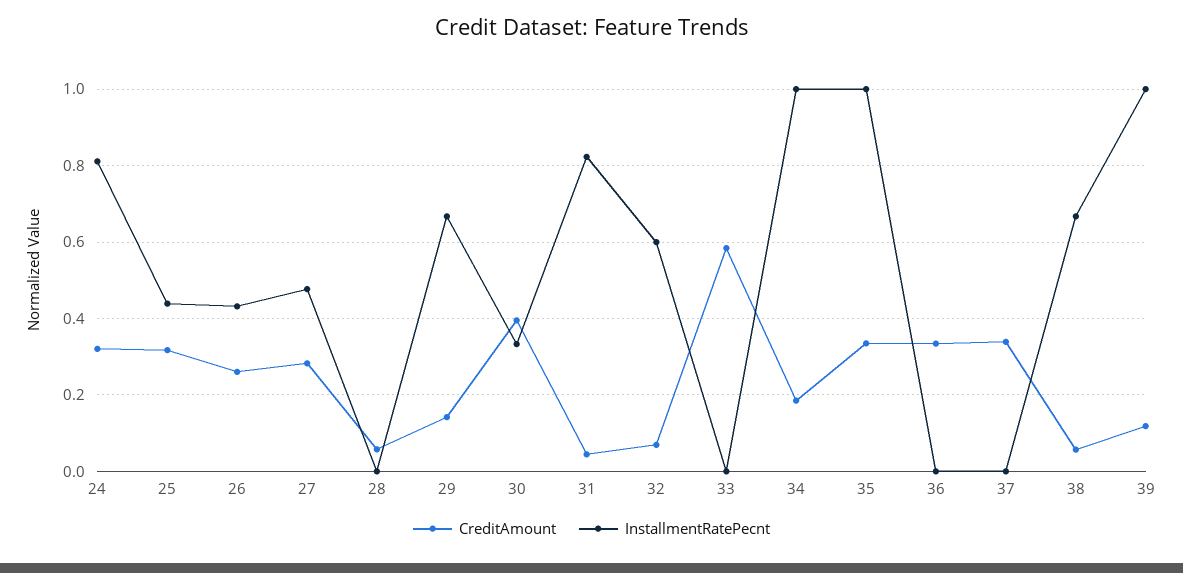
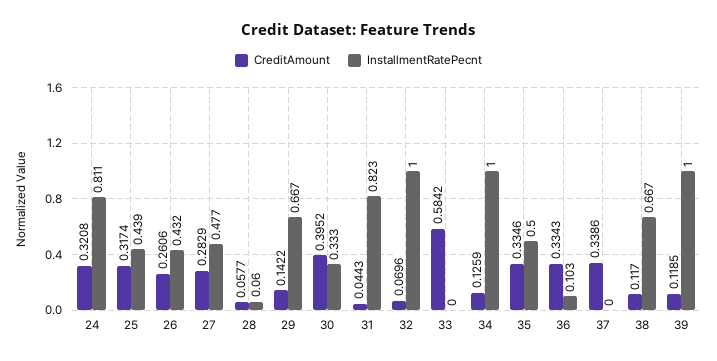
  {
    "CreditAmount": {
      "24": 0.3208,
      "25": 0.3174,
      "26": 0.2606,
      "27": 0.2829,
      "28": 0.0577,
      "29": 0.1422,
      "30": 0.3952,
      "31": 0.0443,
      "32": 0.0696,
      "33": 0.5842,
-     "34": 0.18,
+     "34": 0.1259,
      "35": 0.3346,
      "36": 0.3343,
      "37": 0.3386,
-     "38": 0.06,
+     "38": 0.117,
      "39": 0.1185
    },
    "InstallmentRatePecnt": {
      "24": 0.811,
      "25": 0.439,
      "26": 0.432,
      "27": 0.477,
-     "28": 0,
+     "28": 0.06,
      "29": 0.667,
      "30": 0.333,
      "31": 0.823,
-     "32": 0.6,
+     "32": 1,
      "33": 0,
      "34": 1,
-     "35": 1,
+     "35": 0.5,
-     "36": 0,
+     "36": 0.103,
      "37": 0,
      "38": 0.667,
      "39": 1
    }
  }

